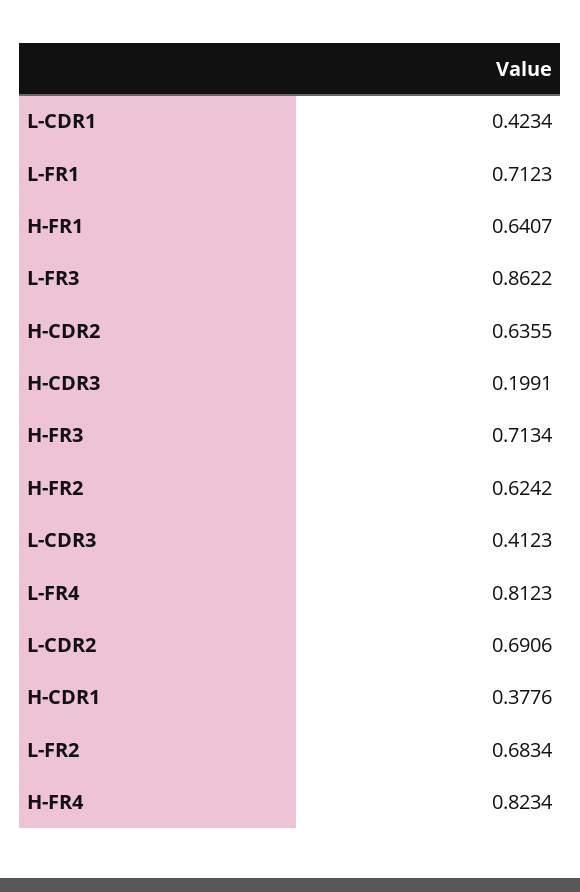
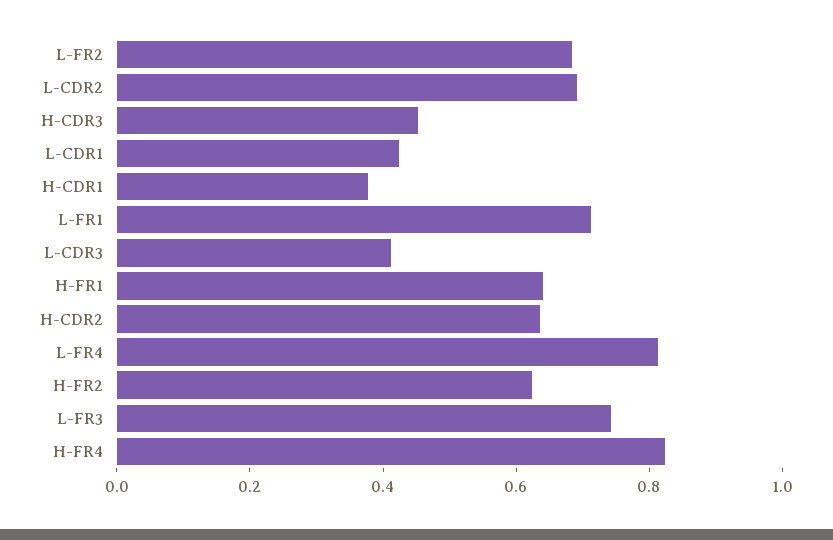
  {
    "L-CDR1": 0.4234,
    "L-FR1": 0.7123,
    "H-FR1": 0.6407,
-   "L-FR3": 0.8622,
+   "L-FR3": 0.75,
    "H-CDR2": 0.6355,
-   "H-CDR3": 0.1991,
+   "H-CDR3": 0.45,
-   "H-FR3": 0.7134,
    "H-FR2": 0.6242,
    "L-CDR3": 0.4123,
    "L-FR4": 0.8123,
    "L-CDR2": 0.6906,
    "H-CDR1": 0.3776,
    "L-FR2": 0.6834,
    "H-FR4": 0.8234
  }

